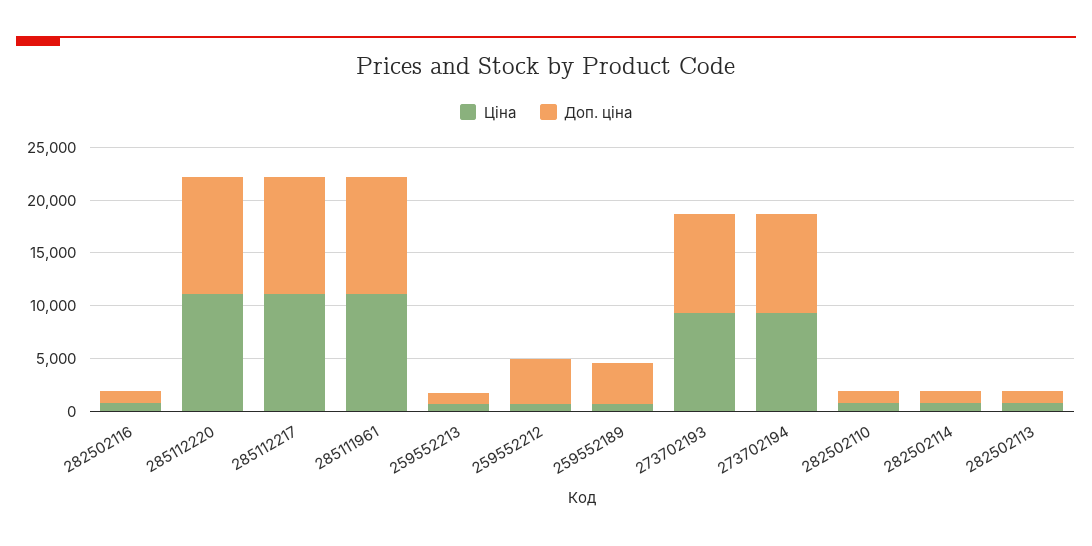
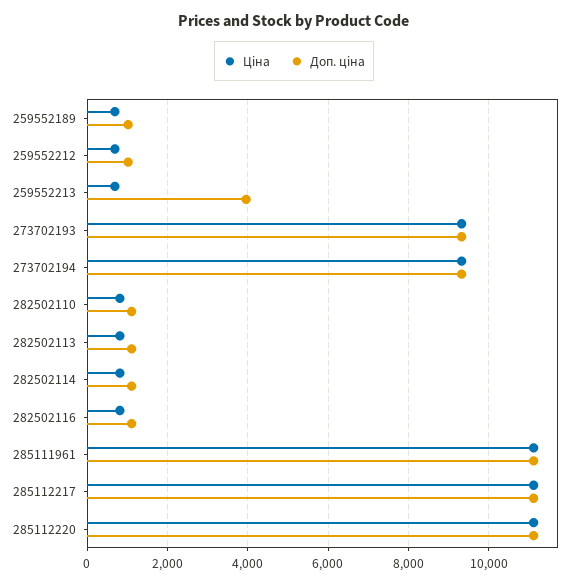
  {
    "Ціна": {
      "282502116": 800,
      "285112220": 11200,
      "285112217": 11200,
      "285111961": 11200,
      "259552213": 600,
      "259552212": 600,
      "259552189": 600,
      "273702193": 9400,
      "273702194": 9400,
      "282502110": 800,
      "282502114": 800,
      "282502113": 800
    },
    "Доп. ціна": {
      "282502116": 1200,
      "285112220": 11200,
      "285112217": 11200,
      "285111961": 11200,
-     "259552213": 1000,
+     "259552213": 4000,
-     "259552212": 4000,
+     "259552212": 1000,
-     "259552189": 4000,
+     "259552189": 1000,
      "273702193": 9400,
      "273702194": 9400,
      "282502110": 1200,
      "282502114": 1200,
      "282502113": 1200
    }
  }

